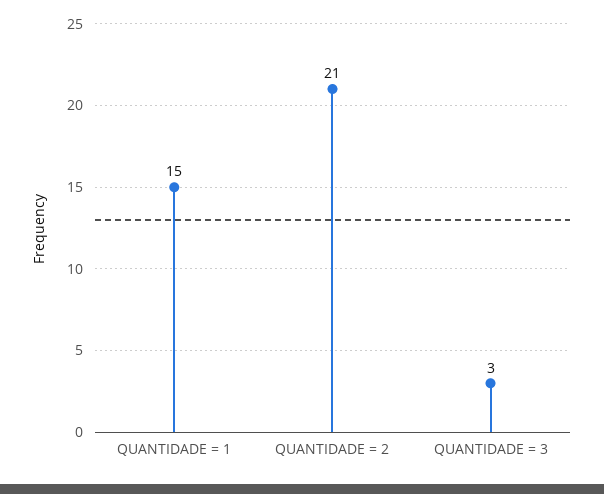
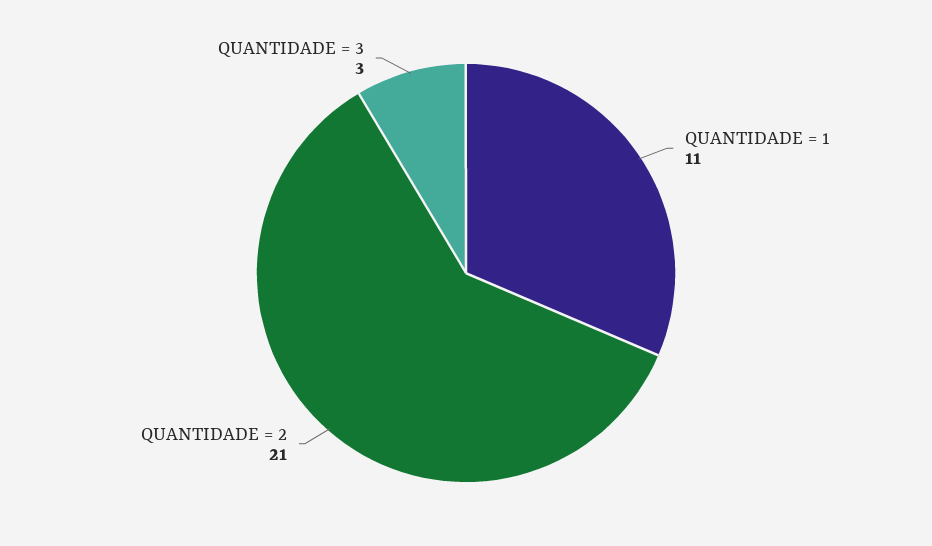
  {
-   "QUANTIDADE = 1": 15,
+   "QUANTIDADE = 1": 11,
    "QUANTIDADE = 2": 21,
    "QUANTIDADE = 3": 3
  }

